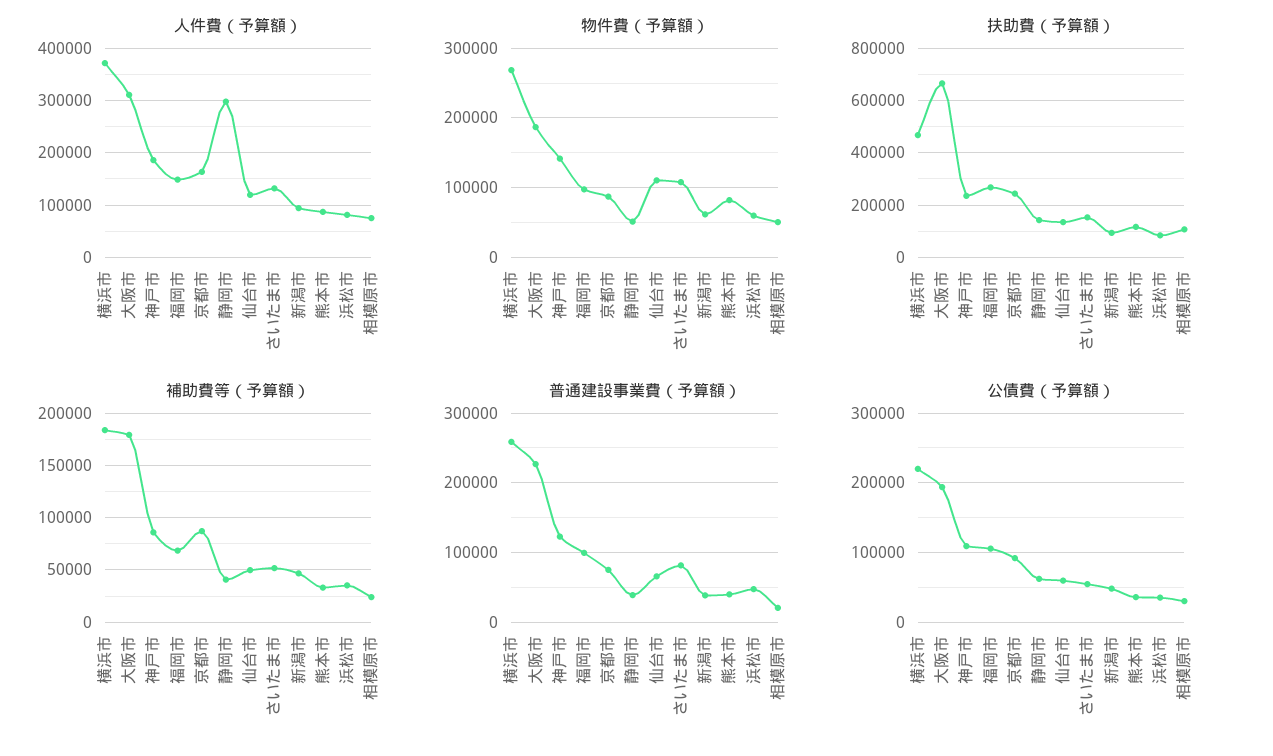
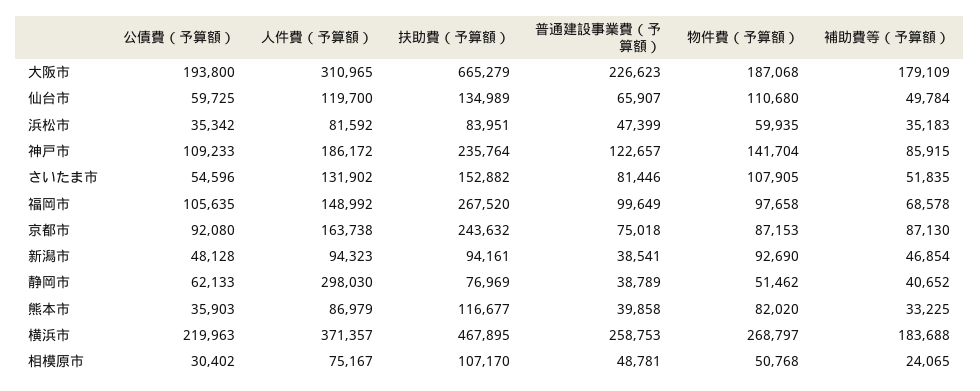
  {
    "人件費（予算額）": {
      "横浜市": 371357,
      "大阪市": 310965,
      "神戸市": 186172,
      "福岡市": 148992,
      "京都市": 163738,
      "静岡市": 298030,
      "仙台市": 119700,
      "さいたま市": 131902,
      "新潟市": 94323,
      "熊本市": 86979,
      "浜松市": 81592,
      "相模原市": 75167
    },
    "物件費（予算額）": {
      "横浜市": 268797,
      "大阪市": 187068,
      "神戸市": 141704,
      "福岡市": 97658,
      "京都市": 87153,
      "静岡市": 51462,
      "仙台市": 110680,
      "さいたま市": 107905,
-     "新潟市": 60000,
+     "新潟市": 92690,
      "熊本市": 82020,
      "浜松市": 59935,
      "相模原市": 50768
    },
    "扶助費（予算額）": {
      "横浜市": 467895,
      "大阪市": 665279,
      "神戸市": 235764,
      "福岡市": 267520,
      "京都市": 243632,
-     "静岡市": 150000,
+     "静岡市": 76969,
      "仙台市": 134989,
      "さいたま市": 152882,
      "新潟市": 94161,
      "熊本市": 116677,
      "浜松市": 83951,
      "相模原市": 107170
    },
    "補助費等（予算額）": {
      "横浜市": 183688,
      "大阪市": 179109,
      "神戸市": 85915,
      "福岡市": 68578,
      "京都市": 87130,
      "静岡市": 40652,
      "仙台市": 49784,
      "さいたま市": 51835,
      "新潟市": 46854,
      "熊本市": 33225,
      "浜松市": 35183,
      "相模原市": 24065
    },
    "普通建設事業費（予算額）": {
      "横浜市": 258753,
      "大阪市": 226623,
      "神戸市": 122657,
      "福岡市": 99649,
      "京都市": 75018,
      "静岡市": 38789,
      "仙台市": 65907,
      "さいたま市": 81446,
      "新潟市": 38541,
      "熊本市": 39858,
      "浜松市": 47399,
-     "相模原市": 20000
+     "相模原市": 48781
    },
    "公債費（予算額）": {
      "横浜市": 219963,
      "大阪市": 193800,
      "神戸市": 109233,
      "福岡市": 105635,
      "京都市": 92080,
      "静岡市": 62133,
      "仙台市": 59725,
      "さいたま市": 54596,
      "新潟市": 48128,
      "熊本市": 35903,
      "浜松市": 35342,
      "相模原市": 30402
    }
  }

